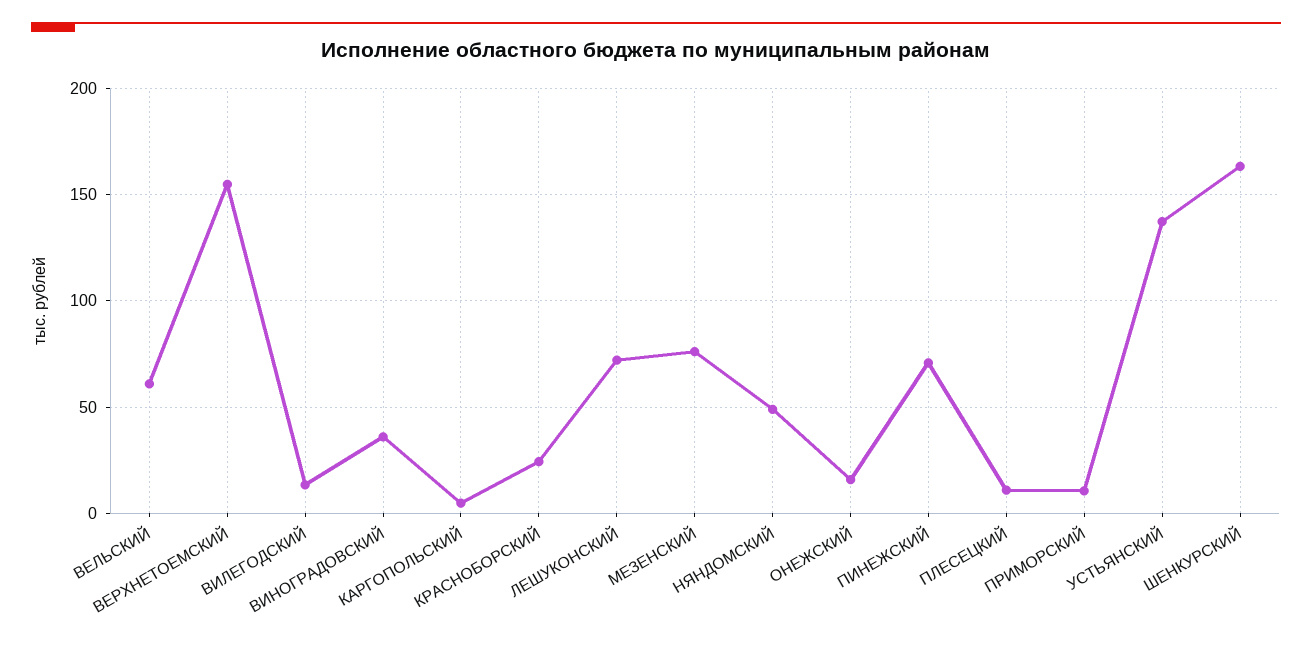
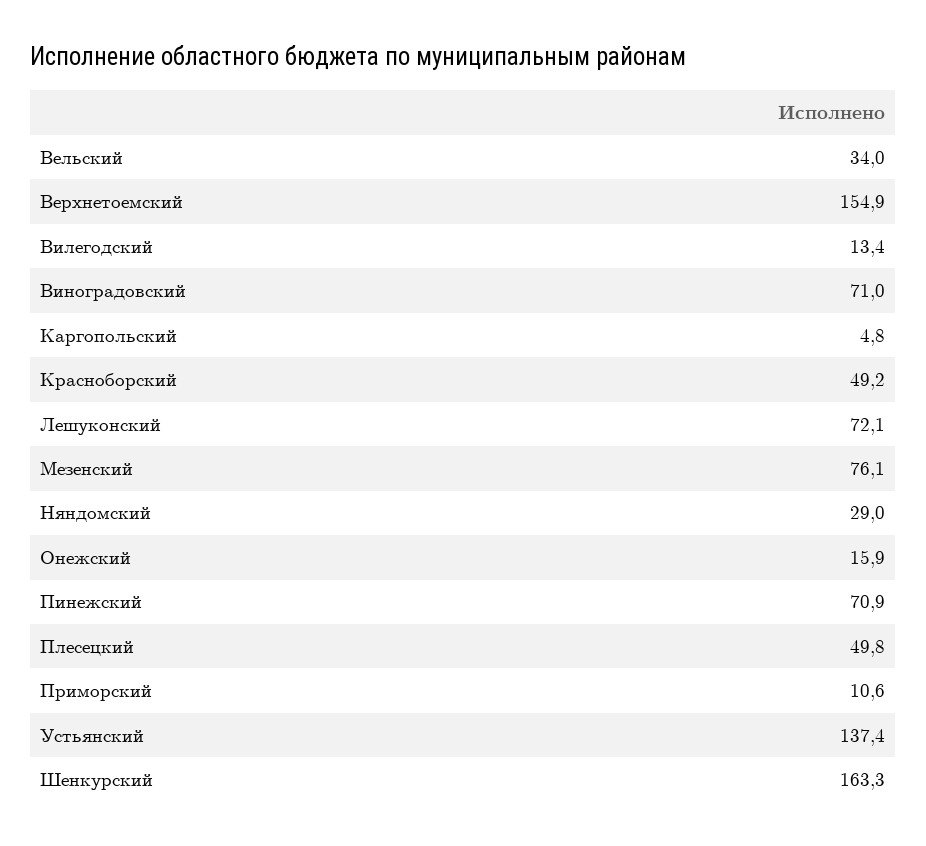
  {
-   "ВЕЛЬСКИЙ": 60,
+   "ВЕЛЬСКИЙ": 34,
    "ВЕРХНЕТОЕМСКИЙ": 154.9,
    "ВИЛЕГОДСКИЙ": 13.4,
-   "ВИНОГРАДОВСКИЙ": 35,
+   "ВИНОГРАДОВСКИЙ": 71,
    "КАРГОПОЛЬСКИЙ": 4.8,
-   "КРАСНОБОРСКИЙ": 25,
+   "КРАСНОБОРСКИЙ": 49.2,
    "ЛЕШУКОНСКИЙ": 72.1,
    "МЕЗЕНСКИЙ": 76.1,
-   "НЯНДОМСКИЙ": 50,
+   "НЯНДОМСКИЙ": 29,
    "ОНЕЖСКИЙ": 15.9,
    "ПИНЕЖСКИЙ": 70.9,
-   "ПЛЕСЕЦКИЙ": 10,
+   "ПЛЕСЕЦКИЙ": 49.8,
    "ПРИМОРСКИЙ": 10.6,
    "УСТЬЯНСКИЙ": 137.4,
    "ШЕНКУРСКИЙ": 163.3
  }

